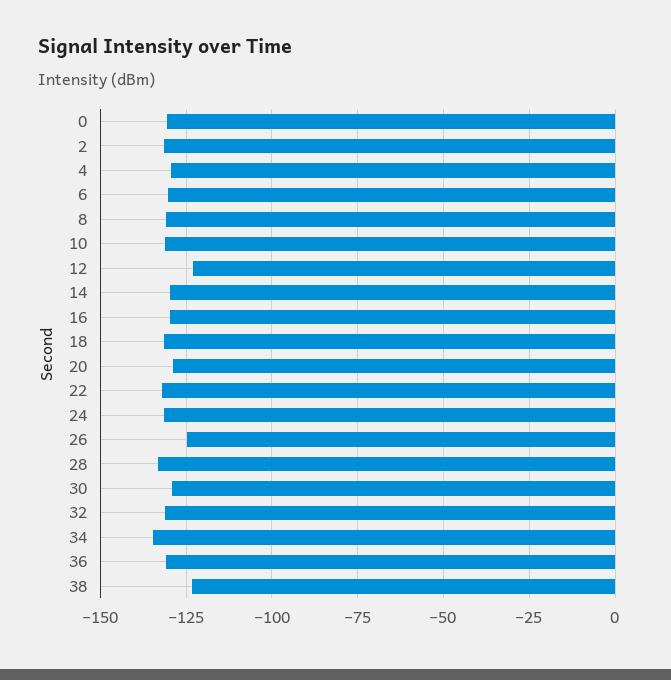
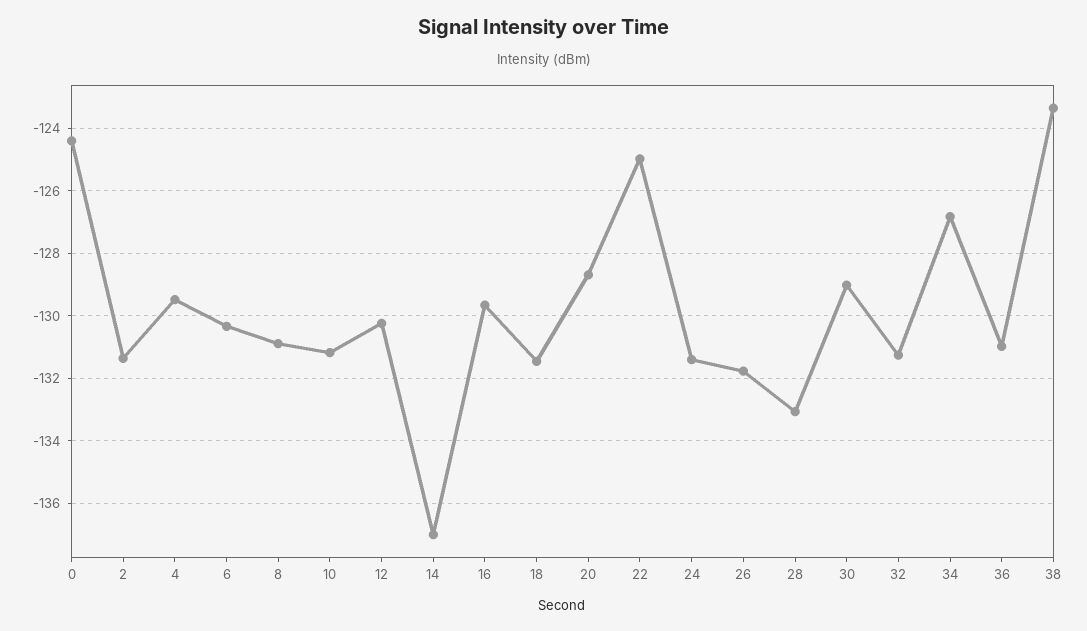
  {
-   "0": -130,
+   "0": -124.4,
    "2": -131.4,
    "4": -129.4,
    "6": -130.4,
    "8": -130.8,
    "10": -131.2,
-   "12": -122.5,
+   "12": -130.2,
-   "14": -130,
+   "14": -137,
    "16": -129.6,
    "18": -131.4,
    "20": -128.6,
-   "22": -132.5,
+   "22": -125,
    "24": -131.4,
-   "26": -125,
+   "26": -131.8,
    "28": -133,
    "30": -129,
    "32": -131.2,
-   "34": -135,
+   "34": -126.8,
    "36": -131,
    "38": -123.4
  }

